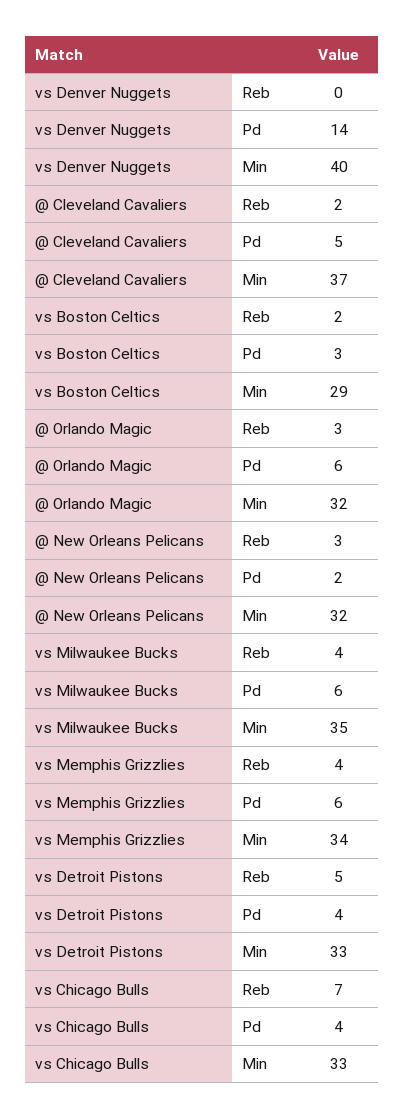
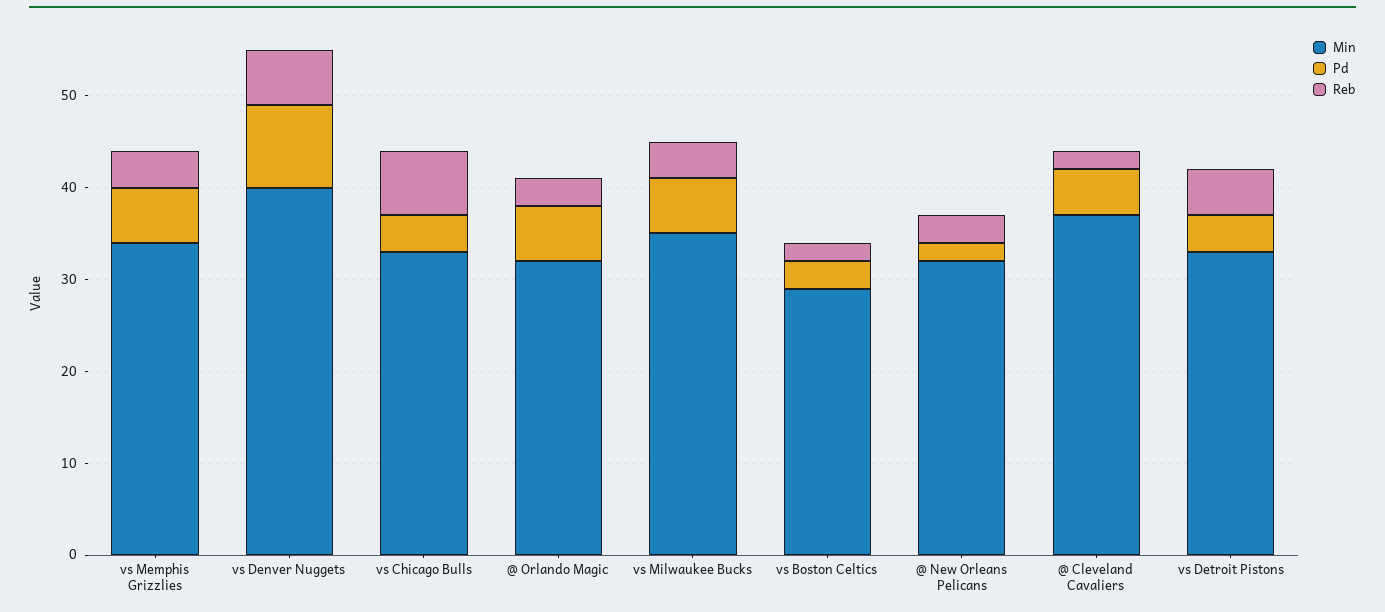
  {
    "Reb": {
-     "vs Denver Nuggets": 0,
+     "vs Denver Nuggets": 6,
      "@ Cleveland Cavaliers": 2,
      "vs Boston Celtics": 2,
      "@ Orlando Magic": 3,
      "@ New Orleans Pelicans": 3,
      "vs Milwaukee Bucks": 4,
      "vs Memphis Grizzlies": 4,
      "vs Detroit Pistons": 5,
      "vs Chicago Bulls": 7
    },
    "Pd": {
-     "vs Denver Nuggets": 14,
+     "vs Denver Nuggets": 9,
      "@ Cleveland Cavaliers": 5,
      "vs Boston Celtics": 3,
      "@ Orlando Magic": 6,
      "@ New Orleans Pelicans": 2,
      "vs Milwaukee Bucks": 6,
      "vs Memphis Grizzlies": 6,
      "vs Detroit Pistons": 4,
      "vs Chicago Bulls": 4
    },
    "Min": {
      "vs Denver Nuggets": 40,
      "@ Cleveland Cavaliers": 37,
      "vs Boston Celtics": 29,
      "@ Orlando Magic": 32,
      "@ New Orleans Pelicans": 32,
      "vs Milwaukee Bucks": 35,
      "vs Memphis Grizzlies": 34,
      "vs Detroit Pistons": 33,
      "vs Chicago Bulls": 33
    }
  }

